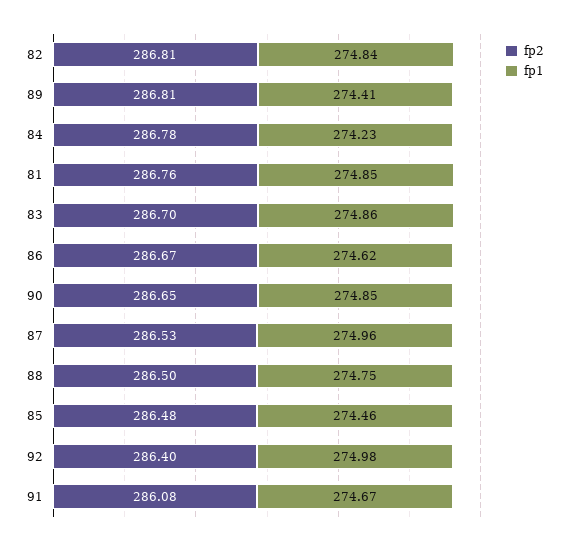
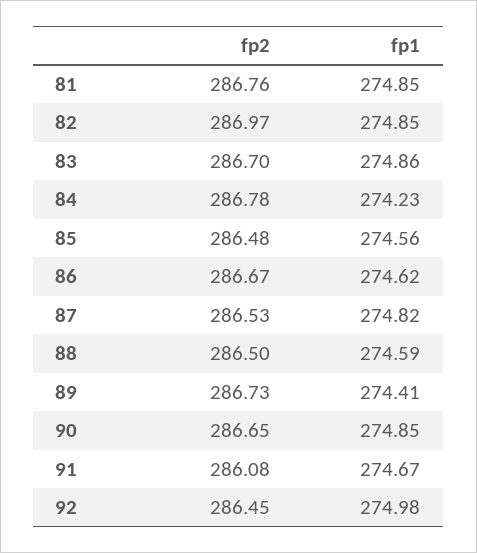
  {
    "fp2": {
-     "82": 286.81,
+     "82": 286.97,
-     "89": 286.81,
+     "89": 286.73,
      "84": 286.78,
      "81": 286.76,
      "83": 286.7,
      "86": 286.67,
      "90": 286.65,
      "87": 286.53,
      "88": 286.5,
      "85": 286.48,
-     "92": 286.4,
+     "92": 286.45,
      "91": 286.08
    },
    "fp1": {
-     "82": 274.84,
+     "82": 274.85,
      "89": 274.41,
      "84": 274.23,
      "81": 274.85,
      "83": 274.86,
      "86": 274.62,
      "90": 274.85,
-     "87": 274.96,
+     "87": 274.82,
-     "88": 274.75,
+     "88": 274.59,
-     "85": 274.46,
+     "85": 274.56,
      "92": 274.98,
      "91": 274.67
    }
  }

